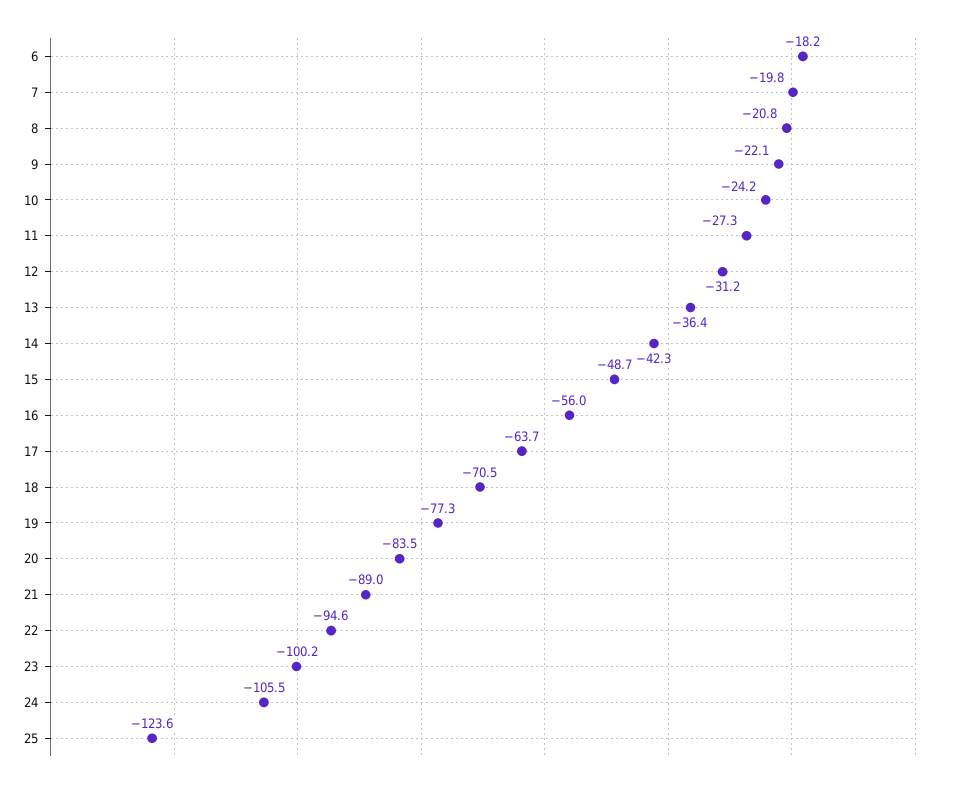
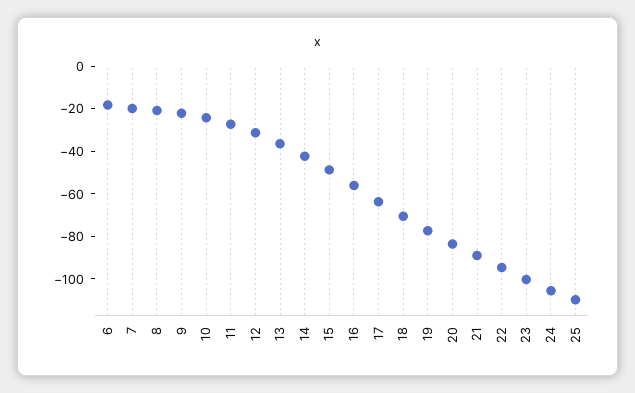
  {
    "6": -18.2,
    "7": -19.8,
    "8": -20.8,
    "9": -22.1,
    "10": -24.2,
    "11": -27.3,
    "12": -31.2,
    "13": -36.4,
    "14": -42.3,
    "15": -48.7,
    "16": -56,
    "17": -63.7,
    "18": -70.5,
    "19": -77.3,
    "20": -83.5,
    "21": -89,
    "22": -94.6,
    "23": -100.2,
    "24": -105.5,
-   "25": -123.6
+   "25": -110
  }

